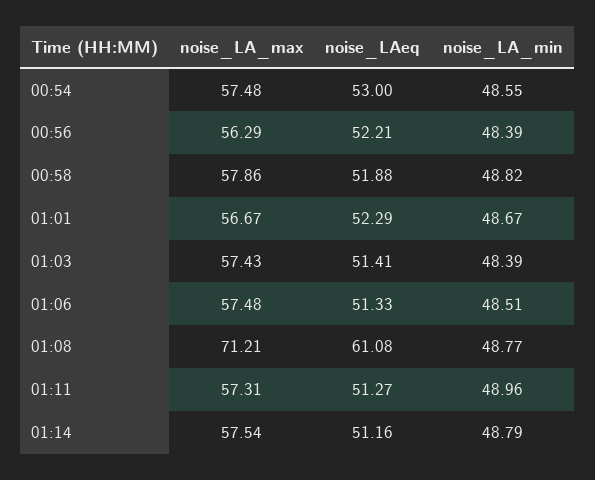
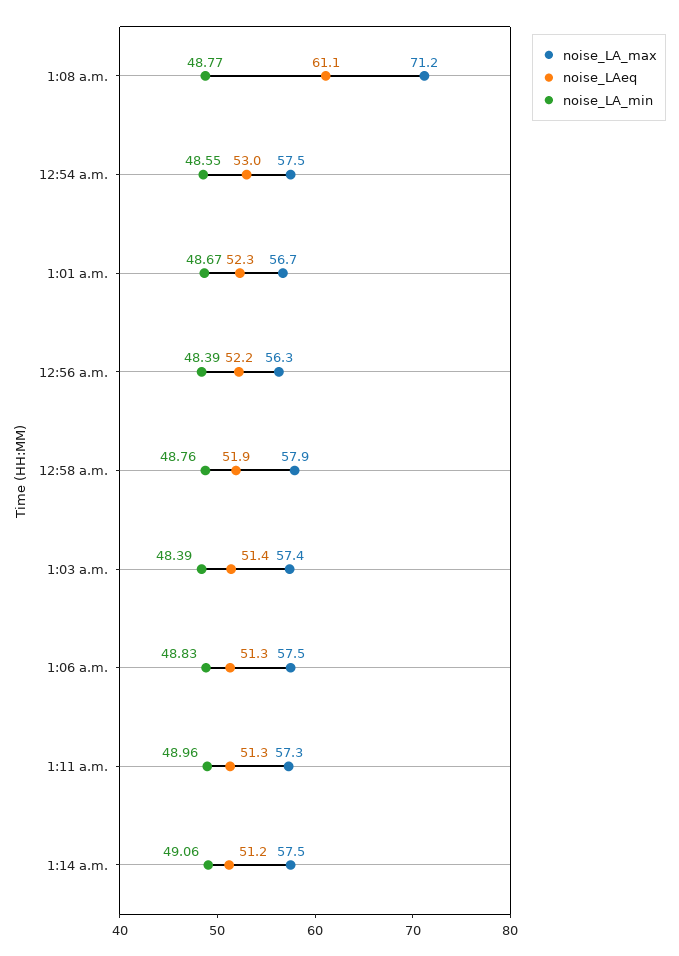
  {
    "noise_LA_max": {
      "00:54": 57.48,
      "00:56": 56.29,
      "00:58": 57.86,
      "01:01": 56.67,
      "01:03": 57.43,
      "01:06": 57.48,
      "01:08": 71.21,
      "01:11": 57.31,
      "01:14": 57.54
    },
    "noise_LAeq": {
      "00:54": 53,
      "00:56": 52.21,
      "00:58": 51.88,
      "01:01": 52.29,
      "01:03": 51.41,
      "01:06": 51.33,
      "01:08": 61.08,
      "01:11": 51.27,
      "01:14": 51.16
    },
    "noise_LA_min": {
      "00:54": 48.55,
      "00:56": 48.39,
-     "00:58": 48.82,
+     "00:58": 48.76,
      "01:01": 48.67,
      "01:03": 48.39,
-     "01:06": 48.51,
+     "01:06": 48.83,
      "01:08": 48.77,
      "01:11": 48.96,
-     "01:14": 48.79
+     "01:14": 49.06
    }
  }

